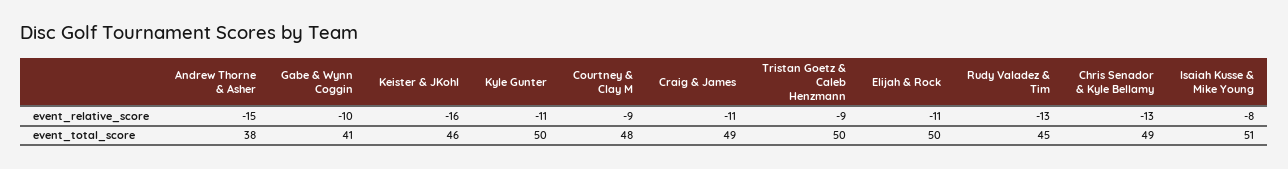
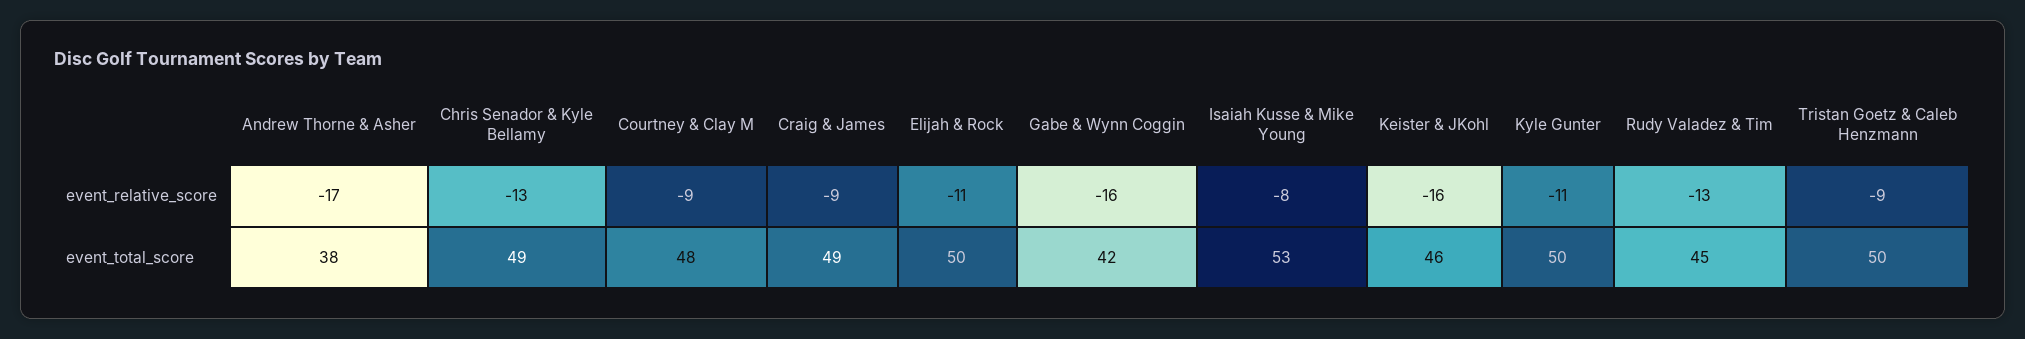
  {
    "Andrew Thorne & Asher": {
-     "event_relative_score": -15,
+     "event_relative_score": -17,
      "event_total_score": 38
    },
    "Gabe & Wynn Coggin": {
-     "event_relative_score": -10,
+     "event_relative_score": -16,
-     "event_total_score": 41
+     "event_total_score": 42
    },
    "Keister & JKohl": {
      "event_relative_score": -16,
      "event_total_score": 46
    },
    "Kyle Gunter": {
      "event_relative_score": -11,
      "event_total_score": 50
    },
    "Courtney & Clay M": {
      "event_relative_score": -9,
      "event_total_score": 48
    },
    "Craig & James": {
-     "event_relative_score": -11,
+     "event_relative_score": -9,
      "event_total_score": 49
    },
    "Tristan Goetz & Caleb Henzmann": {
      "event_relative_score": -9,
      "event_total_score": 50
    },
    "Elijah & Rock": {
      "event_relative_score": -11,
      "event_total_score": 50
    },
    "Rudy Valadez & Tim": {
      "event_relative_score": -13,
      "event_total_score": 45
    },
    "Chris Senador & Kyle Bellamy": {
      "event_relative_score": -13,
      "event_total_score": 49
    },
    "Isaiah Kusse & Mike Young": {
      "event_relative_score": -8,
-     "event_total_score": 51
+     "event_total_score": 53
    }
  }

